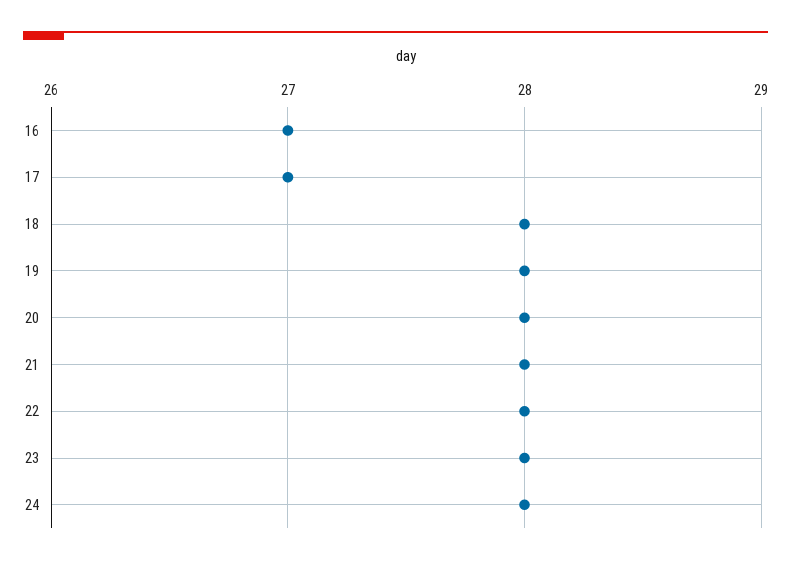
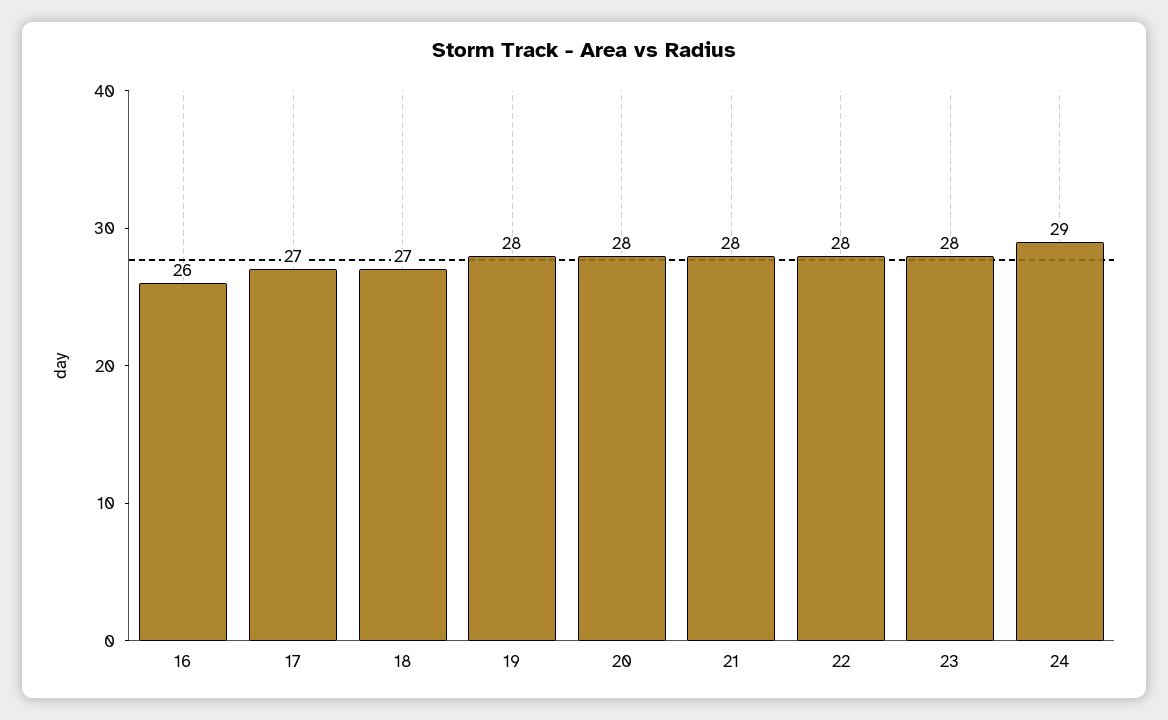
  {
-   "16": 27,
+   "16": 26,
    "17": 27,
-   "18": 28,
+   "18": 27,
    "19": 28,
    "20": 28,
    "21": 28,
    "22": 28,
    "23": 28,
-   "24": 28
+   "24": 29
  }

